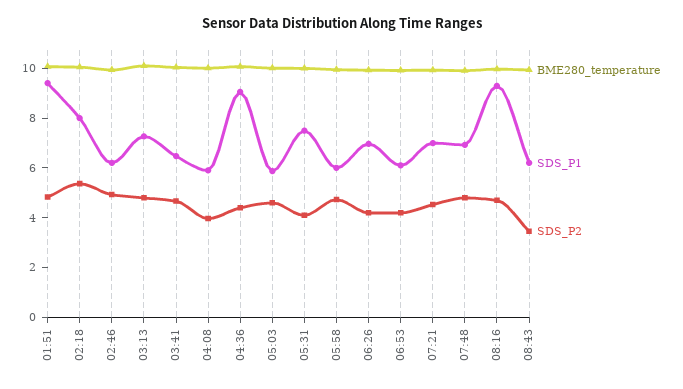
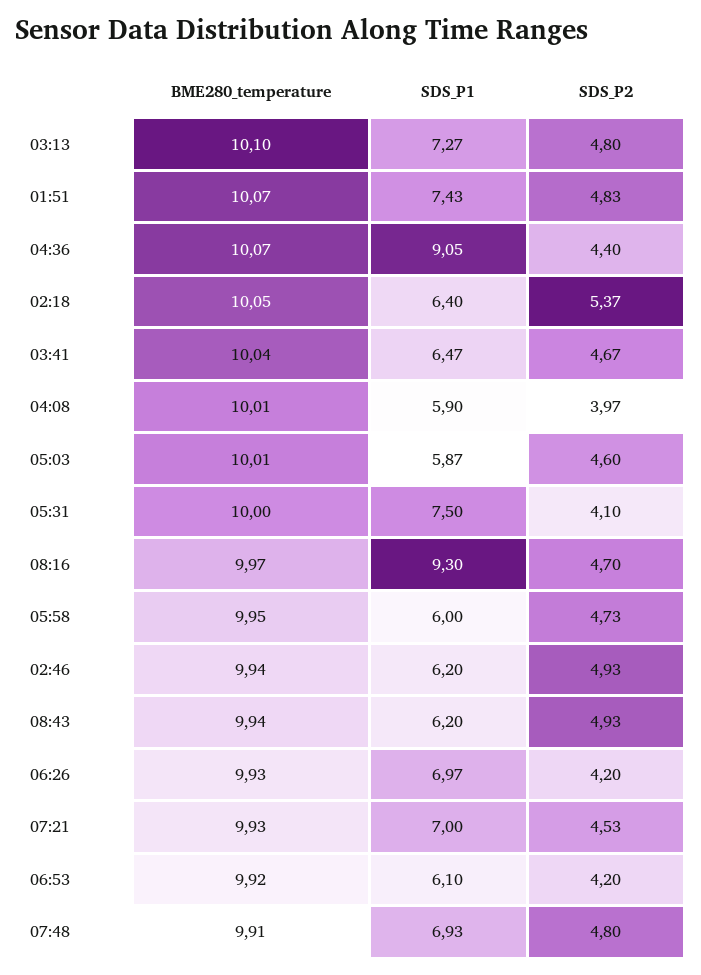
  {
    "BME280_temperature": {
      "01:51": 10.07,
      "02:18": 10.05,
      "02:46": 9.94,
      "03:13": 10.1,
      "03:41": 10.04,
      "04:08": 10.01,
      "04:36": 10.07,
      "05:03": 10.01,
      "05:31": 10,
      "05:58": 9.95,
      "06:26": 9.93,
      "06:53": 9.92,
      "07:21": 9.93,
      "07:48": 9.91,
      "08:16": 9.97,
      "08:43": 9.94
    },
    "SDS_P1": {
-     "01:51": 9.5,
+     "01:51": 7.43,
-     "02:18": 8,
+     "02:18": 6.4,
      "02:46": 6.2,
      "03:13": 7.27,
      "03:41": 6.47,
      "04:08": 5.9,
      "04:36": 9.05,
      "05:03": 5.87,
      "05:31": 7.5,
      "05:58": 6,
      "06:26": 6.97,
      "06:53": 6.1,
      "07:21": 7,
      "07:48": 6.93,
      "08:16": 9.3,
      "08:43": 6.2
    },
    "SDS_P2": {
      "01:51": 4.83,
      "02:18": 5.37,
      "02:46": 4.93,
      "03:13": 4.8,
      "03:41": 4.67,
      "04:08": 3.97,
      "04:36": 4.4,
      "05:03": 4.6,
      "05:31": 4.1,
      "05:58": 4.73,
      "06:26": 4.2,
      "06:53": 4.2,
      "07:21": 4.53,
      "07:48": 4.8,
      "08:16": 4.7,
-     "08:43": 3.5
+     "08:43": 4.93
    }
  }

